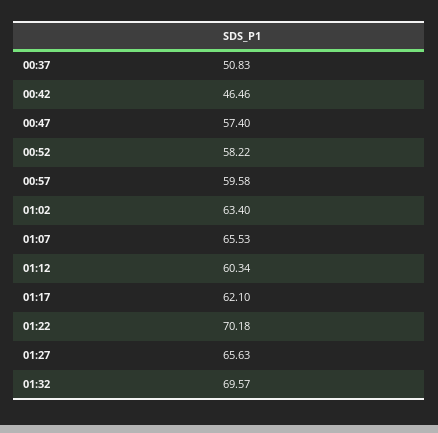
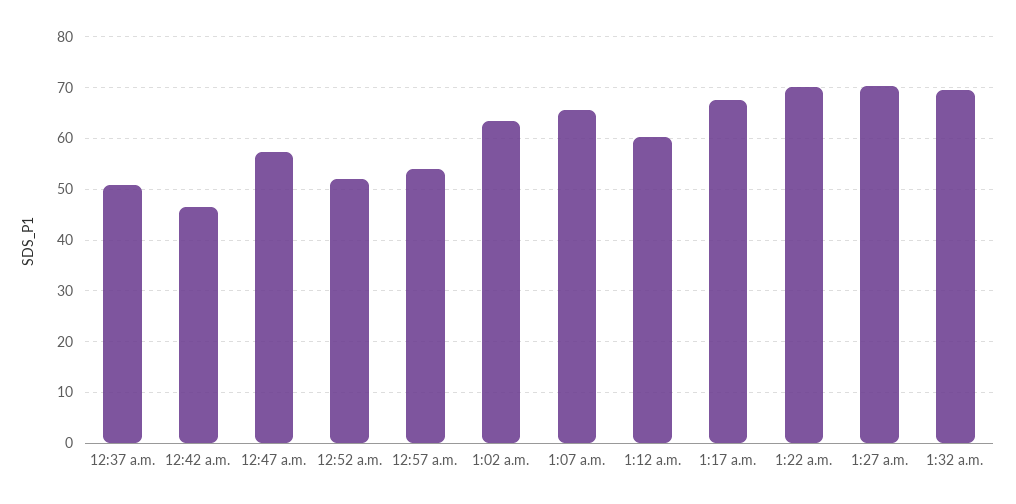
  {
    "00:37": 50.83,
    "00:42": 46.46,
    "00:47": 57.4,
-   "00:52": 58.22,
+   "00:52": 52,
-   "00:57": 59.58,
+   "00:57": 54,
    "01:02": 63.4,
    "01:07": 65.53,
    "01:12": 60.34,
-   "01:17": 62.1,
+   "01:17": 68,
    "01:22": 70.18,
-   "01:27": 65.63,
+   "01:27": 70,
    "01:32": 69.57
  }

